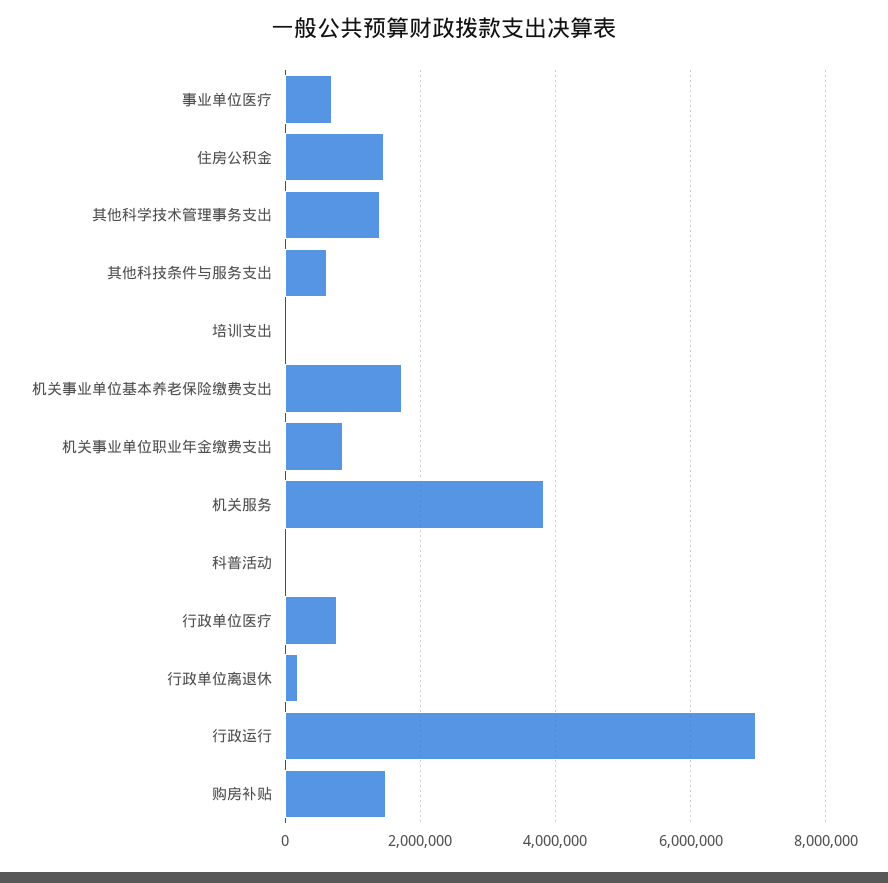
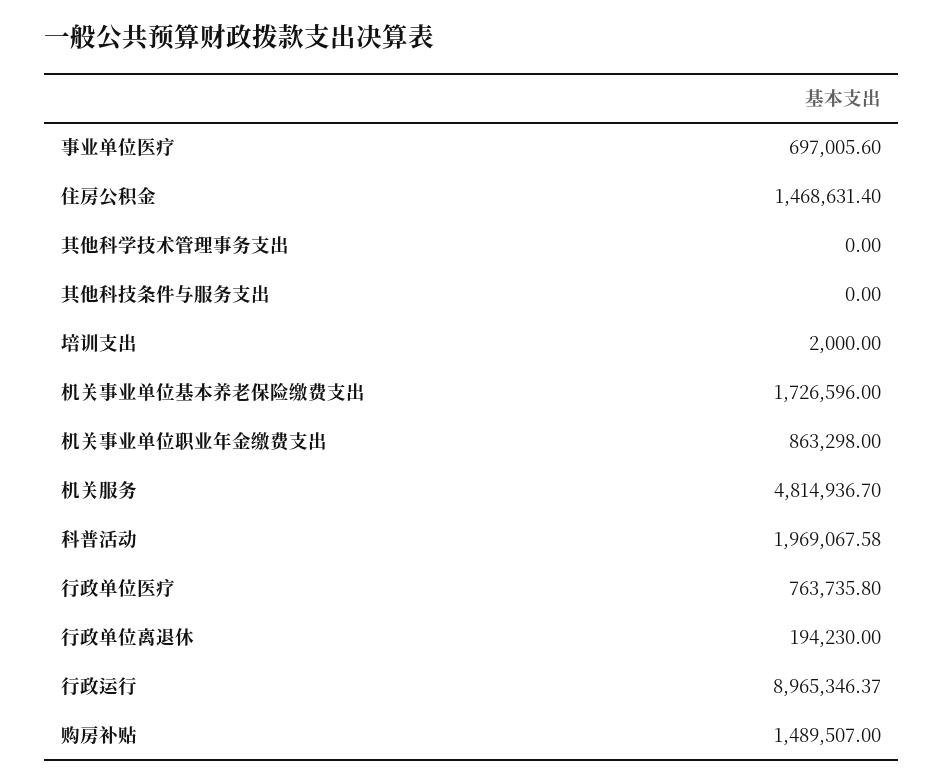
  {
    "事业单位医疗": 697005.6,
    "住房公积金": 1468631.4,
-   "其他科学技术管理事务支出": 1400000,
+   "其他科学技术管理事务支出": 0,
-   "其他科技条件与服务支出": 600000,
+   "其他科技条件与服务支出": 0,
    "培训支出": 2000,
    "机关事业单位基本养老保险缴费支出": 1726596,
    "机关事业单位职业年金缴费支出": 863298,
-   "机关服务": 3800000,
+   "机关服务": 4814936.7,
-   "科普活动": 0,
+   "科普活动": 1969067.58,
    "行政单位医疗": 763735.8,
    "行政单位离退休": 194230,
-   "行政运行": 7000000,
+   "行政运行": 8965346.37,
    "购房补贴": 1489507
  }

